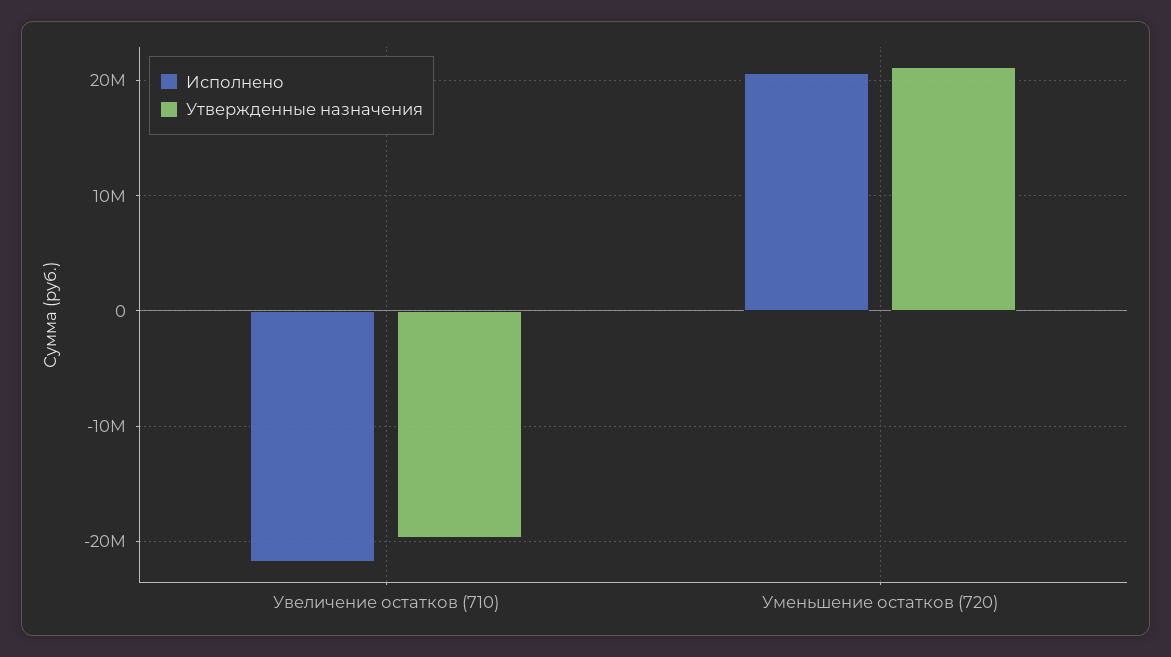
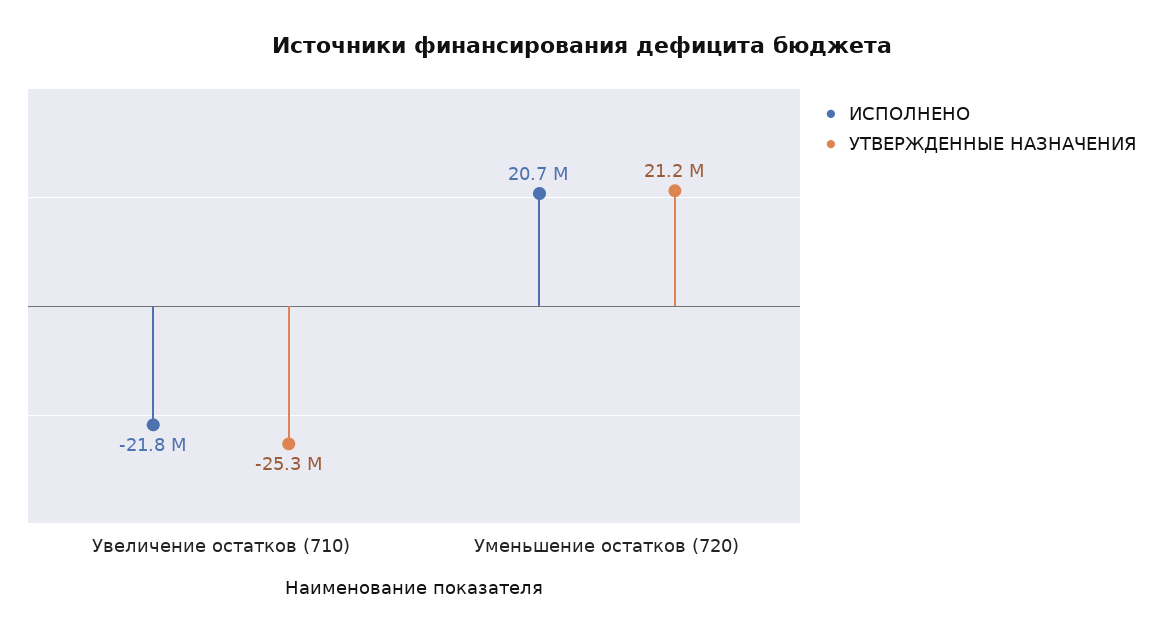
  {
    "Исполнено": {
      "Увеличение остатков (710)": -21800000,
      "Уменьшение остатков (720)": 20700000
    },
    "Утвержденные назначения": {
-     "Увеличение остатков (710)": -20000000,
+     "Увеличение остатков (710)": -25300000,
      "Уменьшение остатков (720)": 21200000
    }
  }

